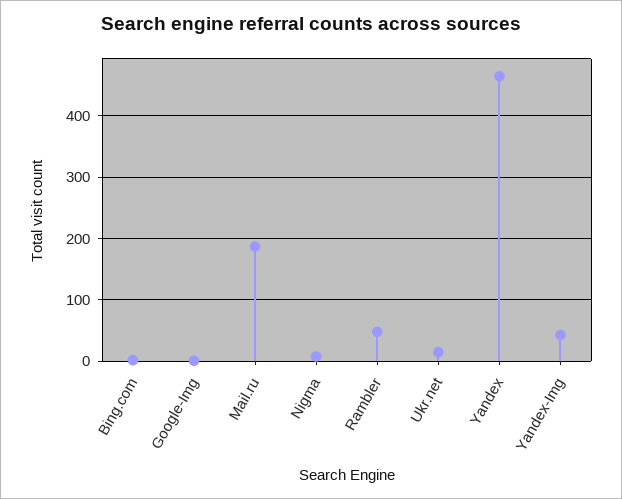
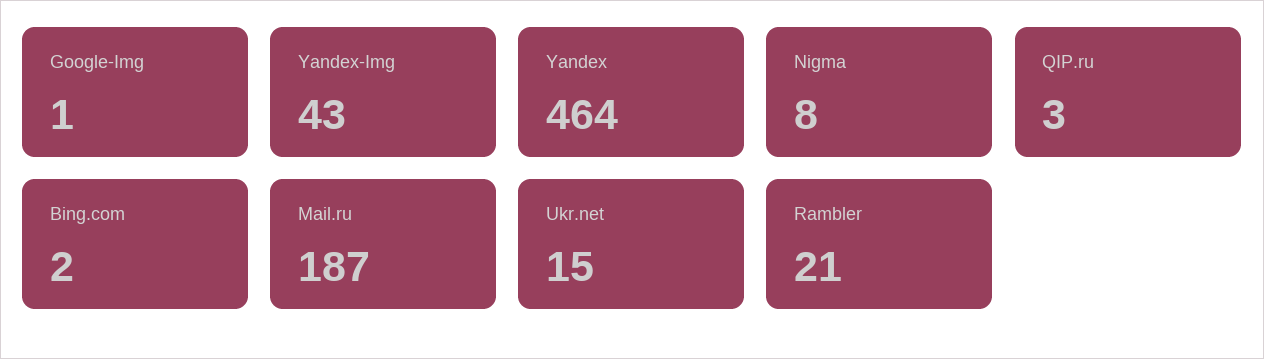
  {
    "Bing.com": 2,
    "Google-Img": 1,
    "Mail.ru": 187,
    "Nigma": 8,
-   "Rambler": 50,
+   "Rambler": 21,
    "Ukr.net": 15,
    "Yandex": 464,
-   "Yandex-Img": 43
+   "Yandex-Img": 43,
+   "QIP.ru": 3
  }

